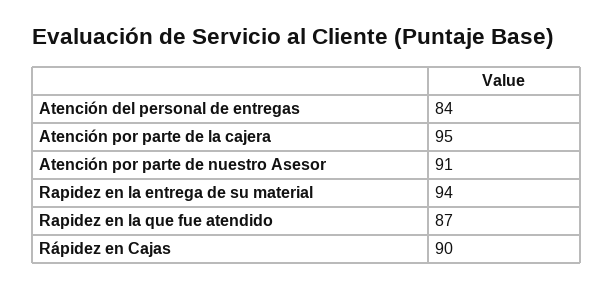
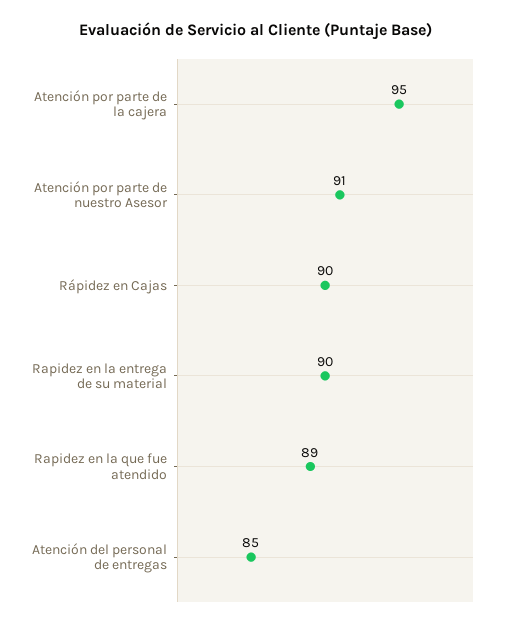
  {
-   "Atención del personal de entregas": 84,
+   "Atención del personal de entregas": 85,
    "Atención por parte de la cajera": 95,
    "Atención por parte de nuestro Asesor": 91,
-   "Rapidez en la entrega de su material": 94,
+   "Rapidez en la entrega de su material": 90,
-   "Rapidez en la que fue atendido": 87,
+   "Rapidez en la que fue atendido": 89,
    "Rápidez en Cajas": 90
  }

